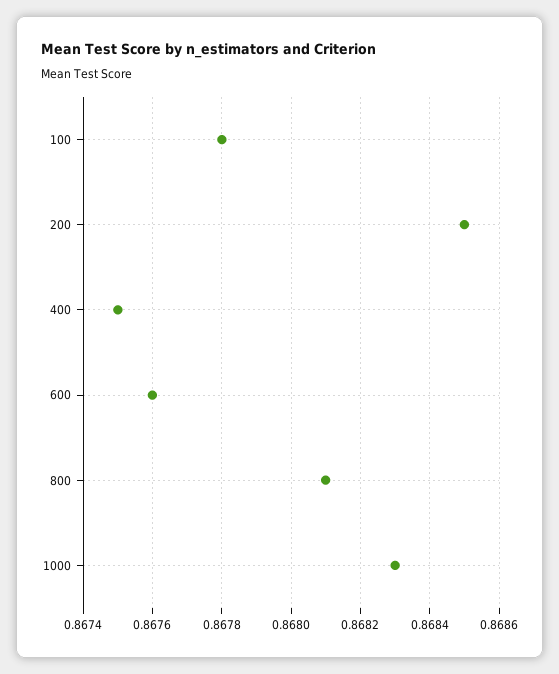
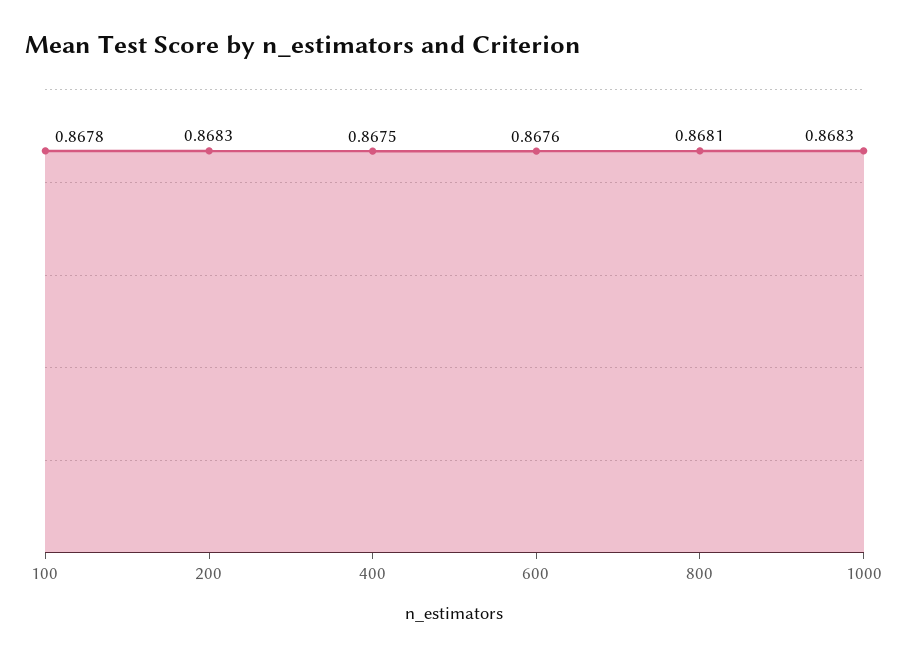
  {
    "100": 0.8678,
-   "200": 0.8685,
+   "200": 0.8683,
    "400": 0.8675,
    "600": 0.8676,
    "800": 0.8681,
    "1000": 0.8683
  }

